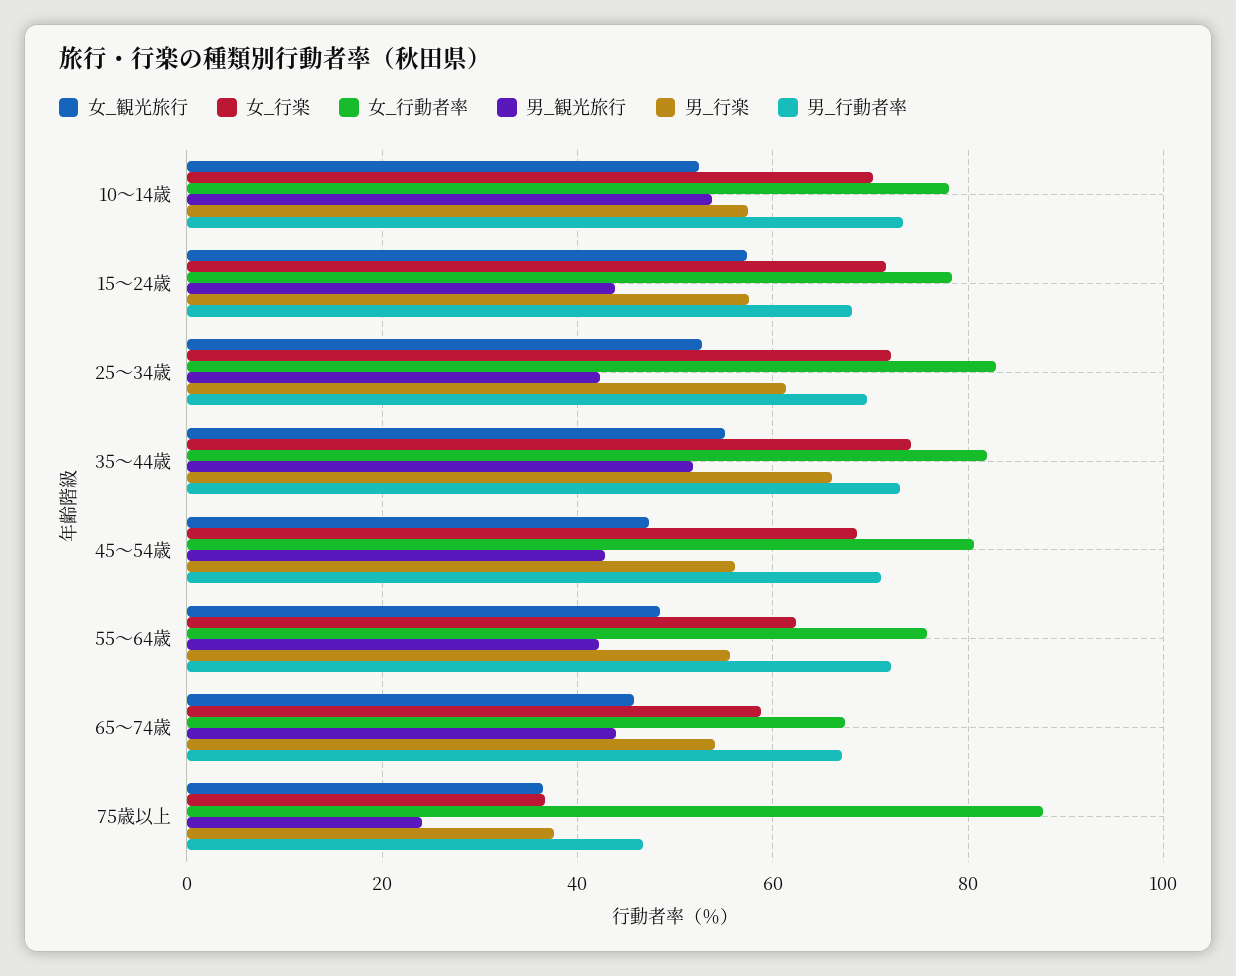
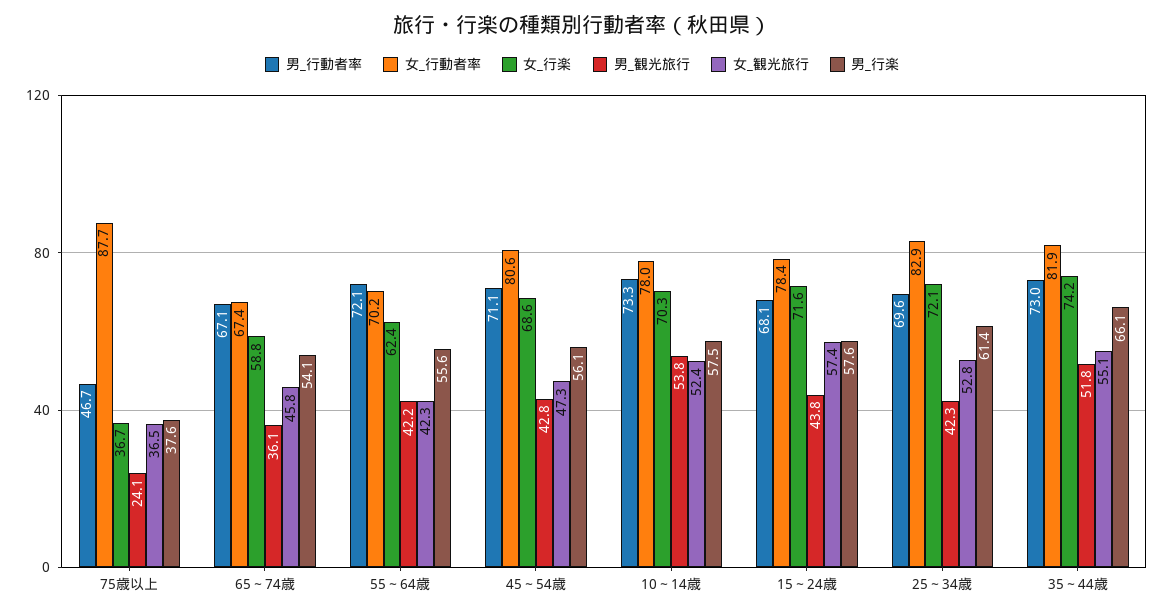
  {
    "女_観光旅行": {
      "10～14歳": 52.4,
      "15～24歳": 57.4,
      "25～34歳": 52.8,
      "35～44歳": 55.1,
      "45～54歳": 47.3,
-     "55～64歳": 48,
+     "55～64歳": 42.3,
      "65～74歳": 45.8,
      "75歳以上": 36.5
    },
    "女_行楽": {
      "10～14歳": 70.3,
      "15～24歳": 71.6,
      "25～34歳": 72.1,
      "35～44歳": 74.2,
      "45～54歳": 68.6,
      "55～64歳": 62.4,
      "65～74歳": 58.8,
      "75歳以上": 36.7
    },
    "女_行動者率": {
      "10～14歳": 78,
      "15～24歳": 78.4,
      "25～34歳": 82.9,
      "35～44歳": 81.9,
      "45～54歳": 80.6,
-     "55～64歳": 76,
+     "55～64歳": 70.2,
      "65～74歳": 67.4,
      "75歳以上": 87.7
    },
    "男_観光旅行": {
      "10～14歳": 53.8,
      "15～24歳": 43.8,
      "25～34歳": 42.3,
      "35～44歳": 51.8,
      "45～54歳": 42.8,
      "55～64歳": 42.2,
-     "65～74歳": 44,
+     "65～74歳": 36.1,
      "75歳以上": 24.1
    },
    "男_行楽": {
      "10～14歳": 57.5,
      "15～24歳": 57.6,
      "25～34歳": 61.4,
      "35～44歳": 66.1,
      "45～54歳": 56.1,
      "55～64歳": 55.6,
      "65～74歳": 54.1,
      "75歳以上": 37.6
    },
    "男_行動者率": {
      "10～14歳": 73.3,
      "15～24歳": 68.1,
      "25～34歳": 69.6,
      "35～44歳": 73,
      "45～54歳": 71.1,
      "55～64歳": 72.1,
      "65～74歳": 67.1,
      "75歳以上": 46.7
    }
  }

